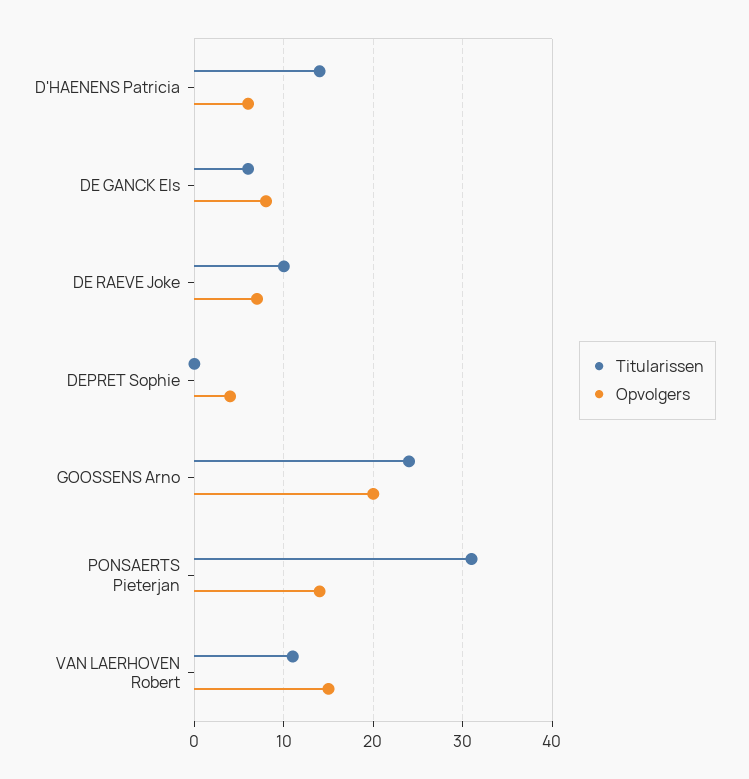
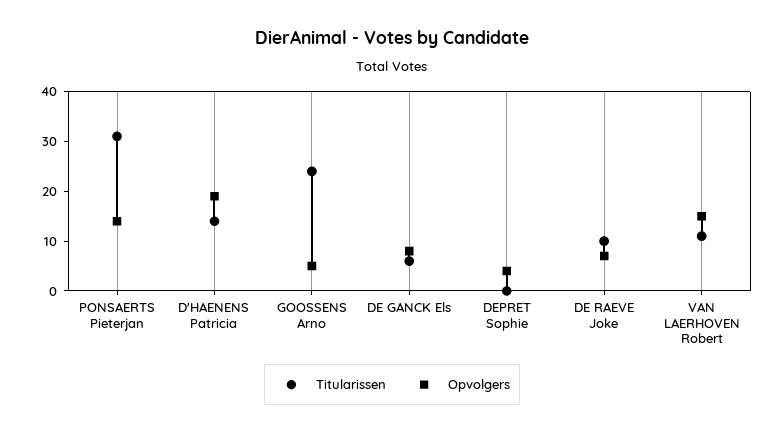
  {
    "Titularissen": {
      "D'HAENENS Patricia": 14,
      "DE GANCK Els": 6,
      "DE RAEVE Joke": 10,
      "DEPRET Sophie": 0,
      "GOOSSENS Arno": 24,
      "PONSAERTS Pieterjan": 31,
      "VAN LAERHOVEN Robert": 11
    },
    "Opvolgers": {
-     "D'HAENENS Patricia": 6,
+     "D'HAENENS Patricia": 20,
      "DE GANCK Els": 8,
      "DE RAEVE Joke": 7,
      "DEPRET Sophie": 4,
-     "GOOSSENS Arno": 20,
+     "GOOSSENS Arno": 5,
      "PONSAERTS Pieterjan": 14,
      "VAN LAERHOVEN Robert": 15
    }
  }

